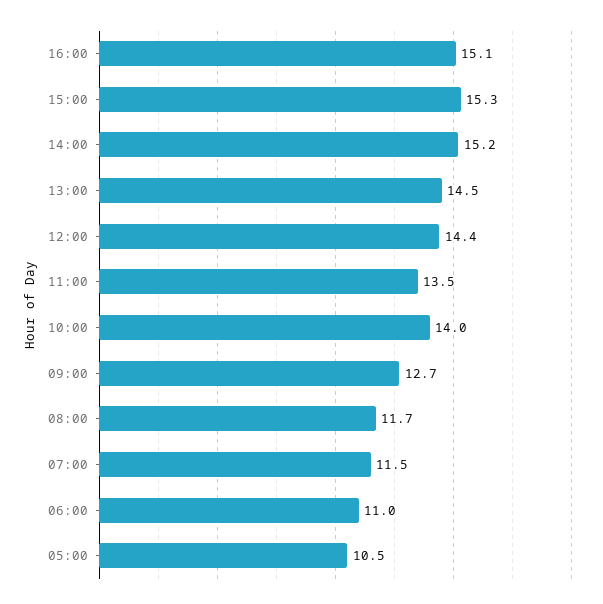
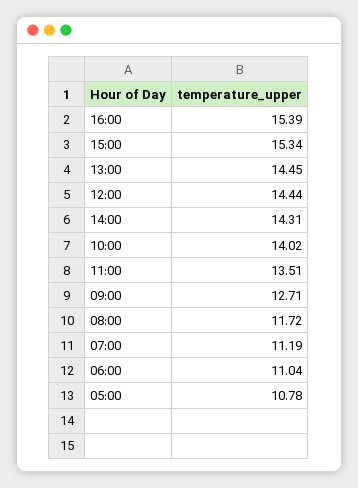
  {
-   "16:00": 15.1,
+   "16:00": 15.39,
    "15:00": 15.34,
-   "14:00": 15.2,
+   "14:00": 14.31,
    "13:00": 14.45,
    "12:00": 14.44,
    "11:00": 13.51,
    "10:00": 14.02,
    "09:00": 12.71,
    "08:00": 11.72,
-   "07:00": 11.5,
+   "07:00": 11.19,
    "06:00": 11.04,
-   "05:00": 10.5
+   "05:00": 10.78
  }

